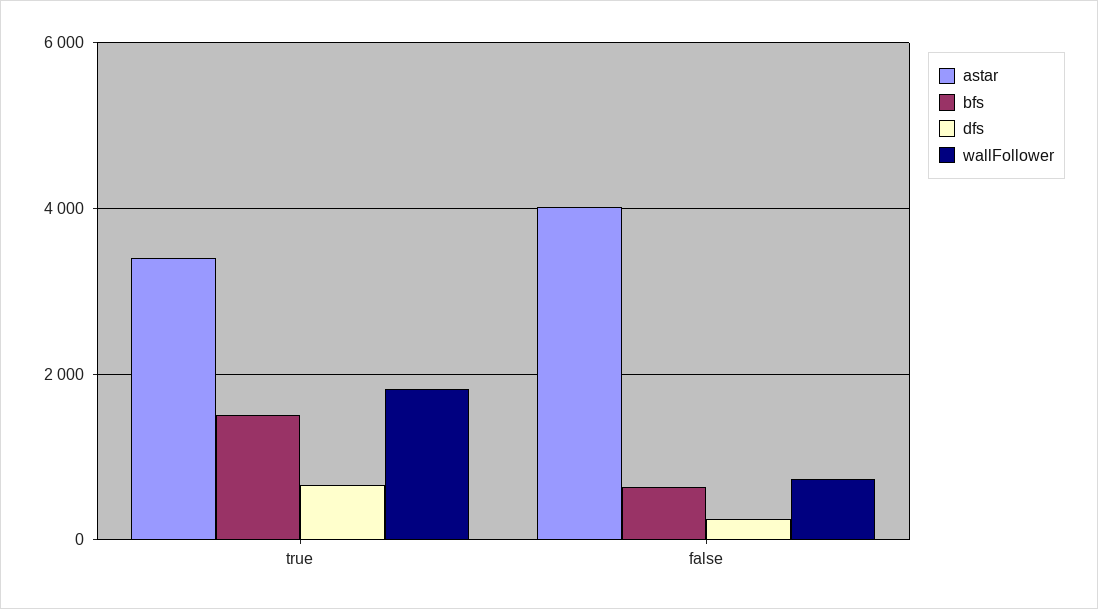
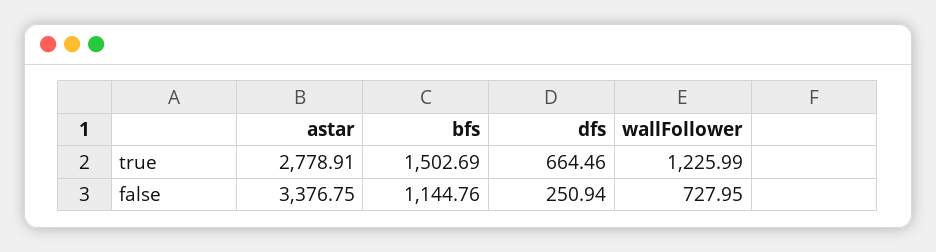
  {
    "astar": {
-     "true": 3400,
+     "true": 2778.91,
-     "false": 4000
+     "false": 3376.75
    },
    "bfs": {
      "true": 1502.69,
-     "false": 600
+     "false": 1144.76
    },
    "dfs": {
      "true": 664.46,
      "false": 250.94
    },
    "wallFollower": {
-     "true": 1800,
+     "true": 1225.99,
      "false": 727.95
    }
  }

